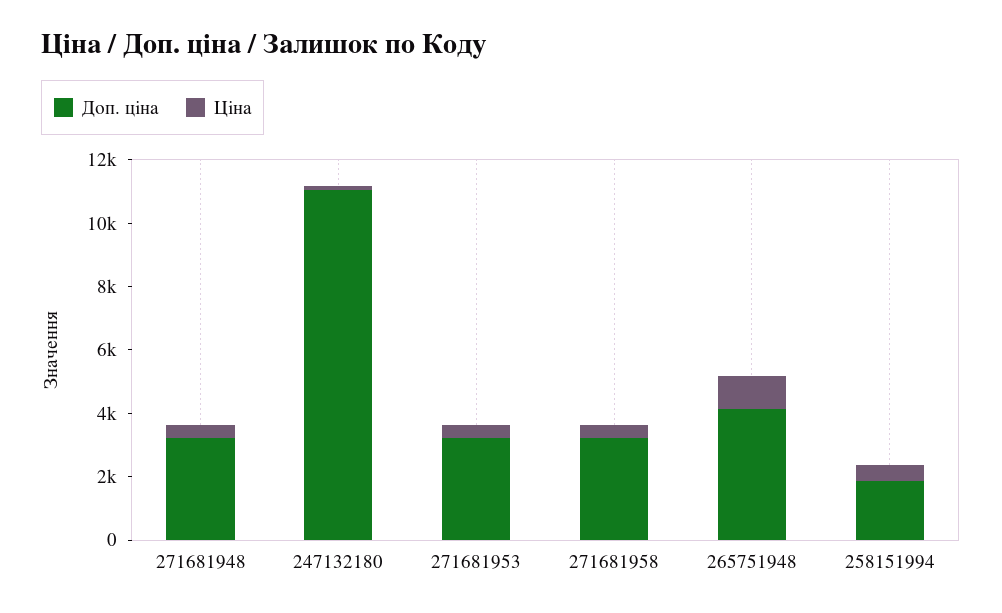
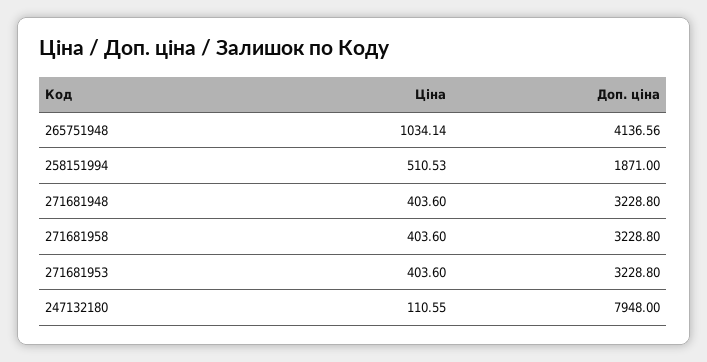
  {
    "Доп. ціна": {
      "271681948": 3228.8,
-     "247132180": 11000,
+     "247132180": 7948,
      "271681953": 3228.8,
      "271681958": 3228.8,
      "265751948": 4136.56,
      "258151994": 1871
    },
    "Ціна": {
      "271681948": 403.6,
      "247132180": 110.55,
      "271681953": 403.6,
      "271681958": 403.6,
      "265751948": 1034.14,
      "258151994": 510.53
    }
  }

